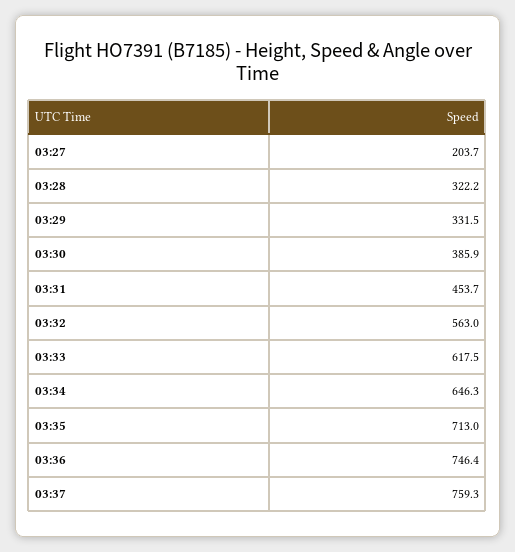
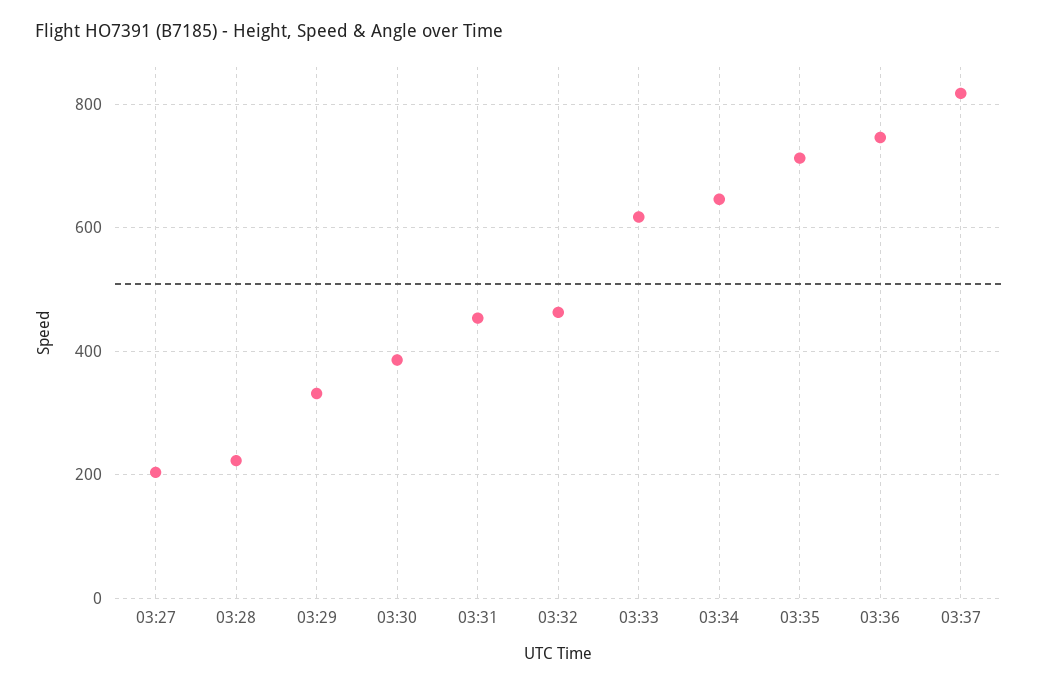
  {
    "03:27": 203.7,
-   "03:28": 322.2,
+   "03:28": 220,
    "03:29": 331.5,
    "03:30": 385.9,
    "03:31": 453.7,
-   "03:32": 563,
+   "03:32": 460,
    "03:33": 617.5,
    "03:34": 646.3,
    "03:35": 713,
    "03:36": 746.4,
-   "03:37": 759.3
+   "03:37": 820
  }

